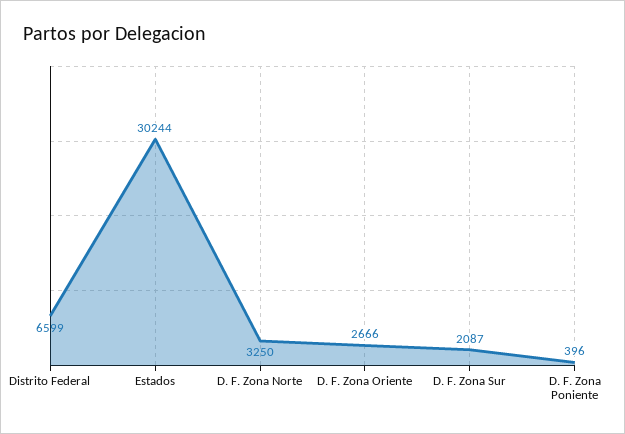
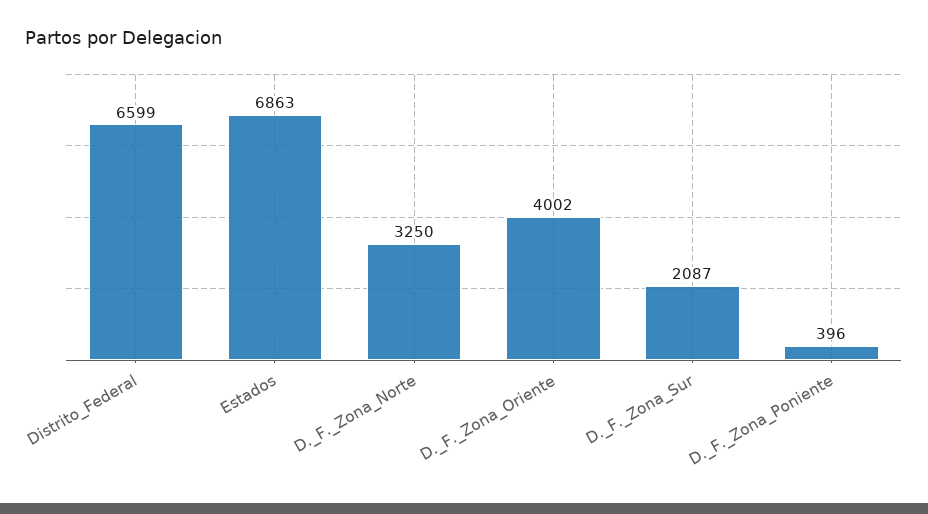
  {
    "Distrito Federal": 6599,
-   "Estados": 30244,
+   "Estados": 6863,
    "D. F. Zona Norte": 3250,
-   "D. F. Zona Oriente": 2666,
+   "D. F. Zona Oriente": 4002,
    "D. F. Zona Sur": 2087,
    "D. F. Zona Poniente": 396
  }

